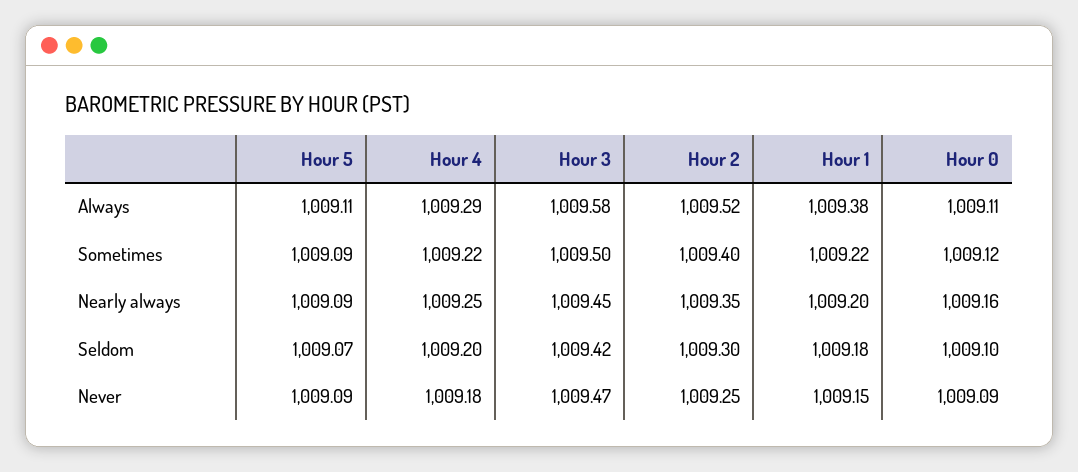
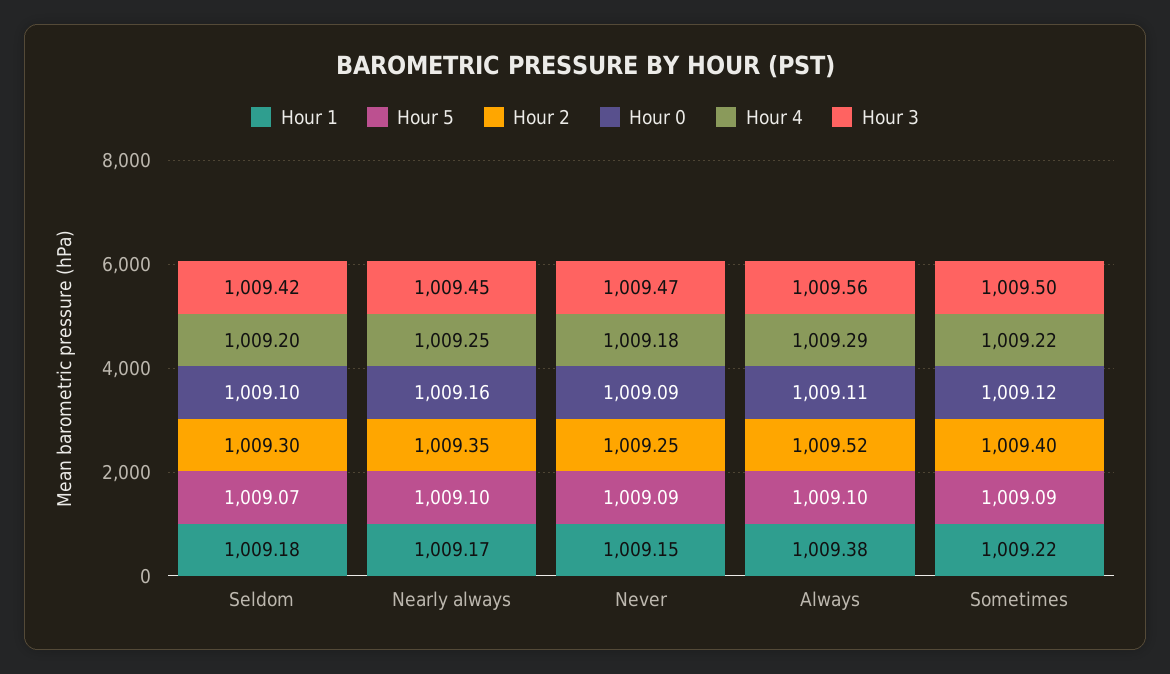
  {
    "Hour 5": {
-     "Always": 1009.11,
+     "Always": 1009.1,
      "Sometimes": 1009.09,
-     "Nearly always": 1009.09,
+     "Nearly always": 1009.1,
      "Seldom": 1009.07,
      "Never": 1009.09
    },
    "Hour 4": {
      "Always": 1009.29,
      "Sometimes": 1009.22,
      "Nearly always": 1009.25,
      "Seldom": 1009.2,
      "Never": 1009.18
    },
    "Hour 3": {
-     "Always": 1009.58,
+     "Always": 1009.56,
      "Sometimes": 1009.5,
      "Nearly always": 1009.45,
      "Seldom": 1009.42,
      "Never": 1009.47
    },
    "Hour 2": {
      "Always": 1009.52,
      "Sometimes": 1009.4,
      "Nearly always": 1009.35,
      "Seldom": 1009.3,
      "Never": 1009.25
    },
    "Hour 1": {
      "Always": 1009.38,
      "Sometimes": 1009.22,
-     "Nearly always": 1009.2,
+     "Nearly always": 1009.17,
      "Seldom": 1009.18,
      "Never": 1009.15
    },
    "Hour 0": {
      "Always": 1009.11,
      "Sometimes": 1009.12,
      "Nearly always": 1009.16,
      "Seldom": 1009.1,
      "Never": 1009.09
    }
  }

